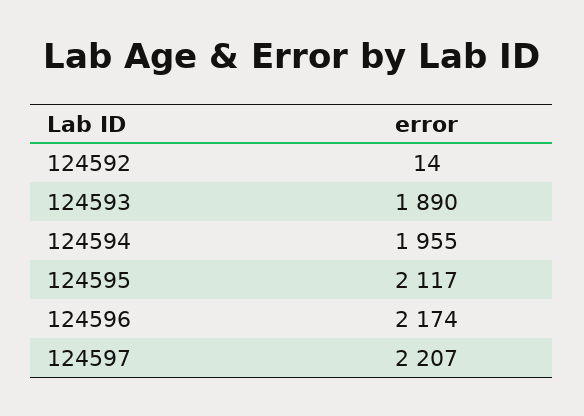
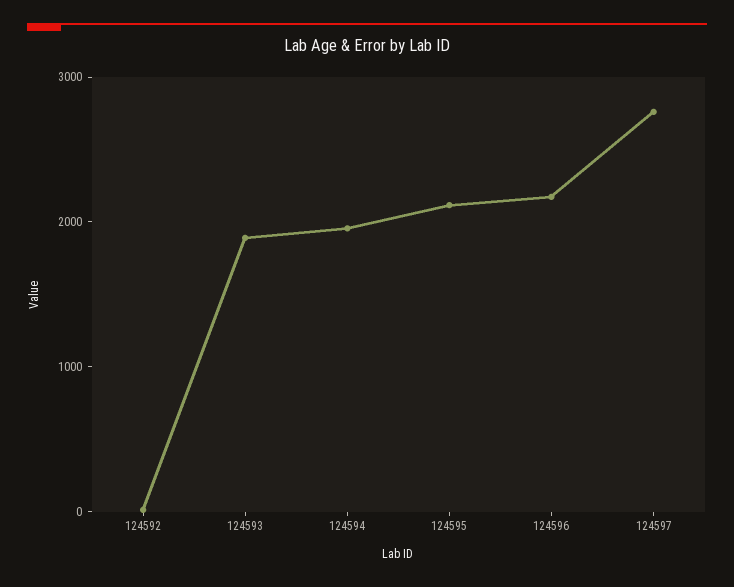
  {
    "124592": 14,
    "124593": 1890,
    "124594": 1955,
    "124595": 2117,
    "124596": 2174,
-   "124597": 2207
+   "124597": 2800
  }

